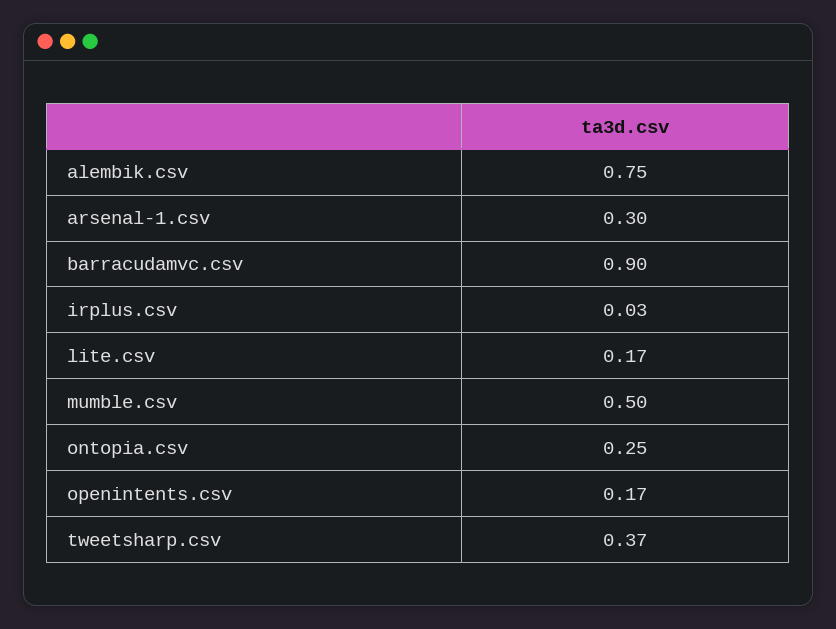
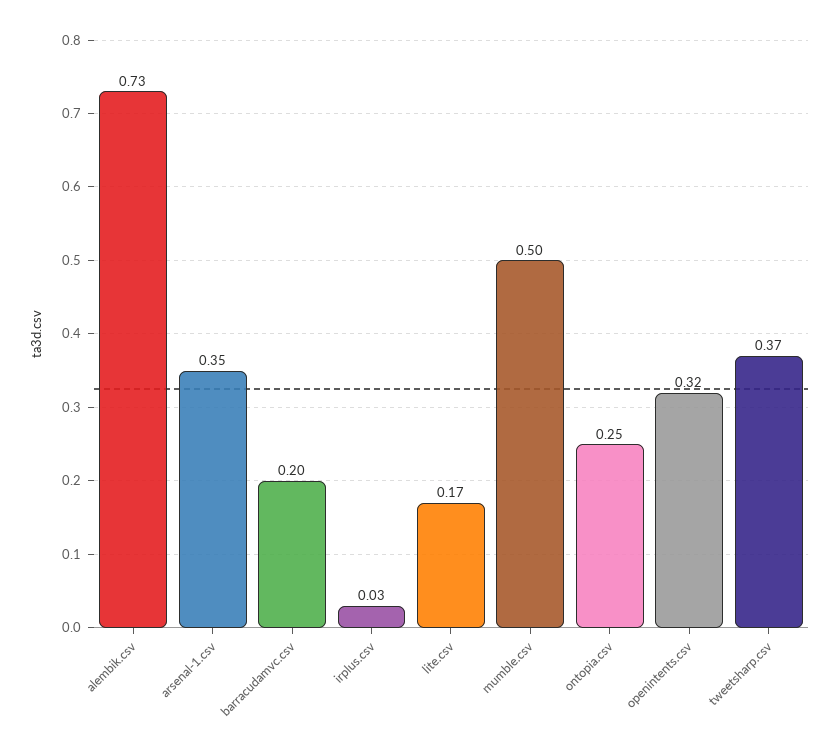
  {
-   "alembik.csv": 0.75,
+   "alembik.csv": 0.73,
-   "arsenal-1.csv": 0.3,
+   "arsenal-1.csv": 0.35,
-   "barracudamvc.csv": 0.9,
+   "barracudamvc.csv": 0.2,
    "irplus.csv": 0.03,
    "lite.csv": 0.17,
    "mumble.csv": 0.5,
    "ontopia.csv": 0.25,
-   "openintents.csv": 0.17,
+   "openintents.csv": 0.32,
    "tweetsharp.csv": 0.37
  }

